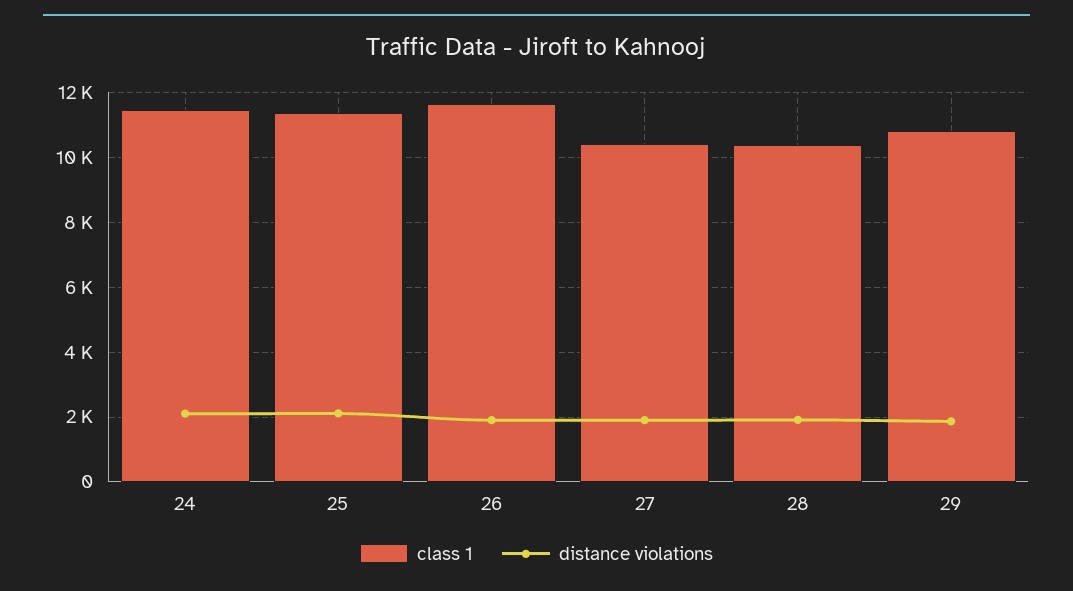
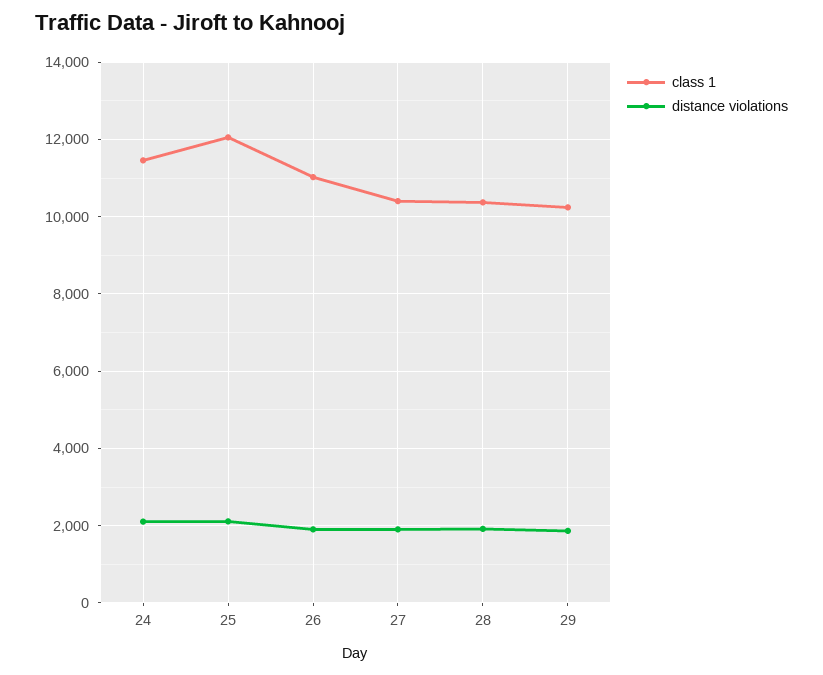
  {
    "class 1": {
      "24": 11400,
-     "25": 11400,
+     "25": 12000,
-     "26": 11600,
+     "26": 11000,
      "27": 10400,
      "28": 10400,
-     "29": 10800
+     "29": 10200
    },
    "distance violations": {
      "24": 2200,
      "25": 2200,
      "26": 2000,
      "27": 2000,
      "28": 2000,
      "29": 1800
    }
  }

